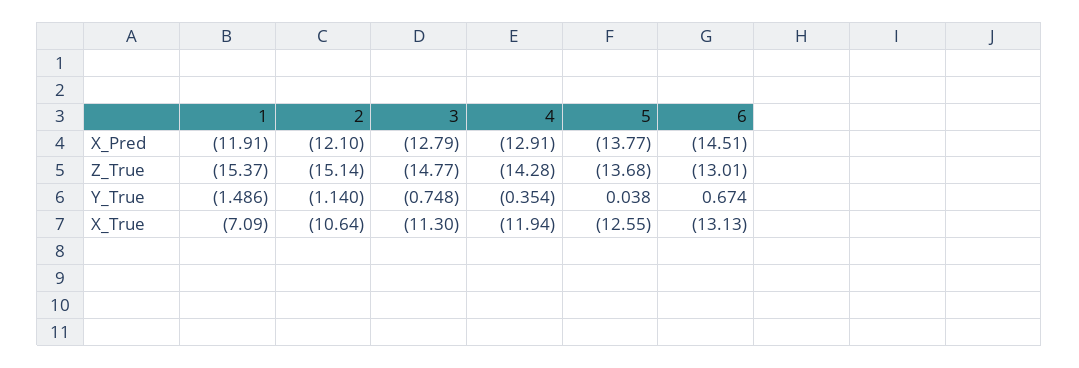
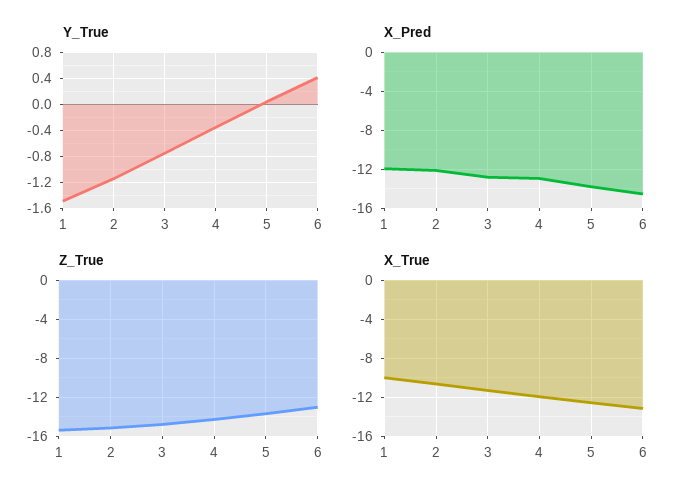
  {
    "X_Pred": {
      "1": -11.91,
      "2": -12.1,
      "3": -12.79,
      "4": -12.91,
      "5": -13.77,
      "6": -14.51
    },
    "Z_True": {
      "1": -15.37,
      "2": -15.14,
      "3": -14.77,
      "4": -14.28,
      "5": -13.68,
      "6": -13.01
    },
    "Y_True": {
      "1": -1.486,
      "2": -1.14,
      "3": -0.748,
      "4": -0.354,
      "5": 0.038,
-     "6": 0.674
+     "6": 0.4
    },
    "X_True": {
-     "1": -7.09,
+     "1": -10,
      "2": -10.64,
      "3": -11.3,
      "4": -11.94,
      "5": -12.55,
      "6": -13.13
    }
  }

